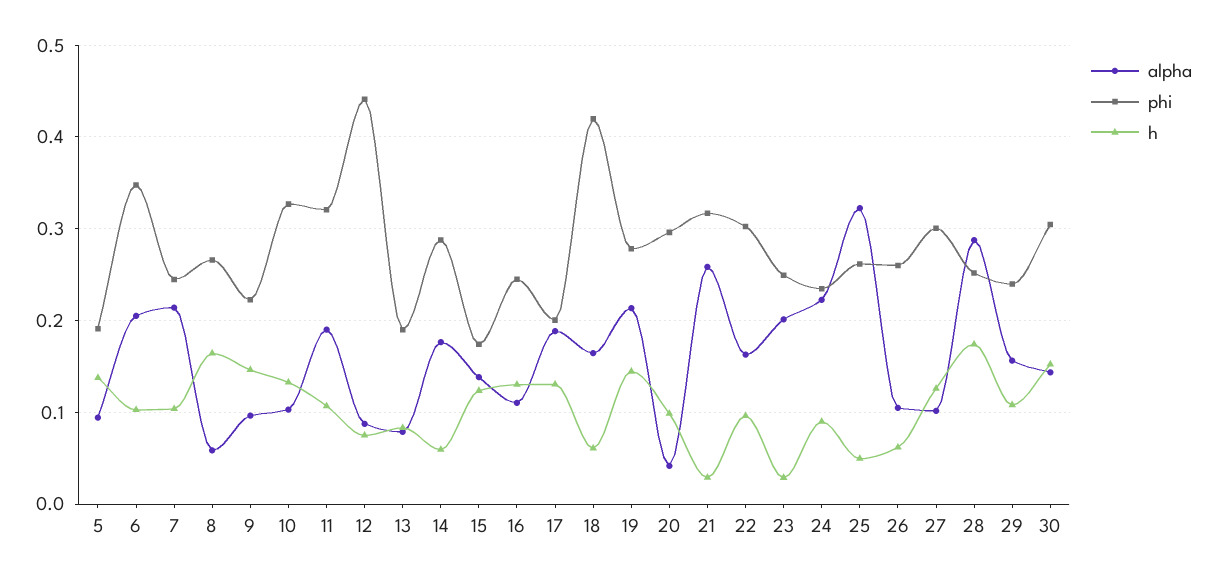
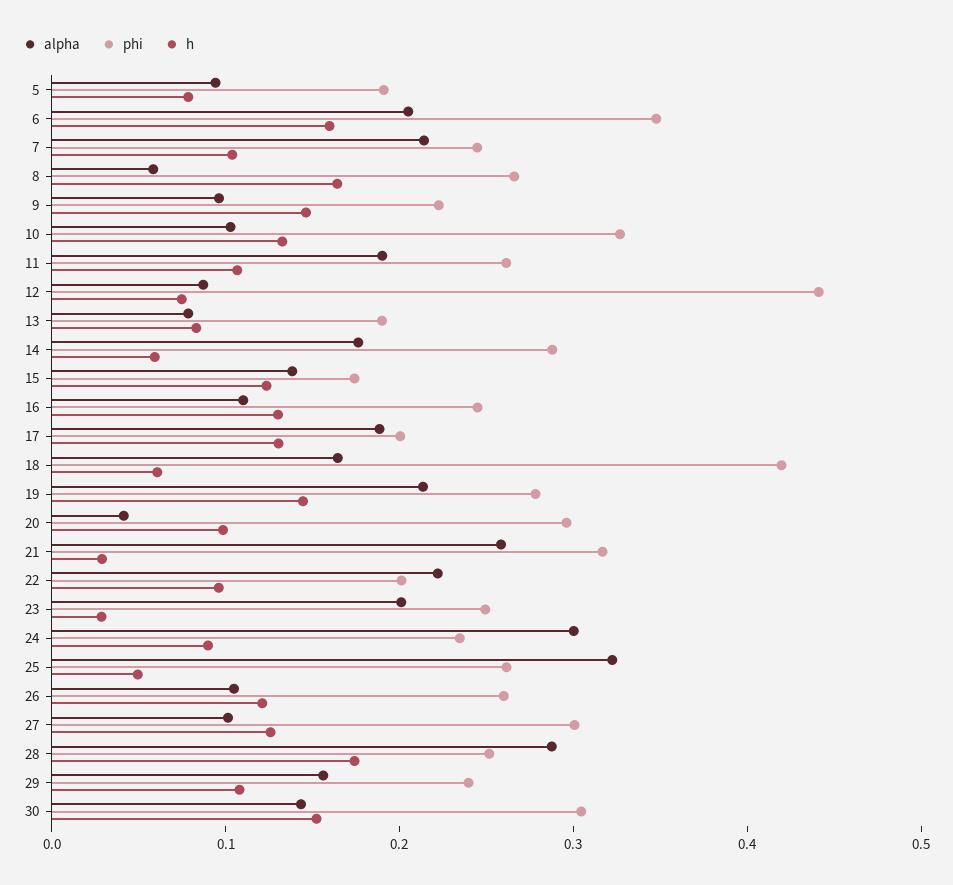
  {
    "alpha": {
      "5": 0.09,
      "6": 0.21,
      "7": 0.21,
      "8": 0.06,
      "9": 0.1,
      "10": 0.1,
      "11": 0.19,
      "12": 0.09,
      "13": 0.08,
      "14": 0.18,
      "15": 0.14,
      "16": 0.11,
      "17": 0.19,
      "18": 0.16,
      "19": 0.21,
      "20": 0.04,
      "21": 0.26,
-     "22": 0.16,
+     "22": 0.22,
      "23": 0.2,
-     "24": 0.22,
+     "24": 0.3,
      "25": 0.32,
      "26": 0.1,
      "27": 0.1,
      "28": 0.29,
      "29": 0.16,
      "30": 0.14
    },
    "phi": {
      "5": 0.19,
      "6": 0.35,
      "7": 0.24,
      "8": 0.27,
      "9": 0.22,
      "10": 0.33,
-     "11": 0.32,
+     "11": 0.26,
      "12": 0.44,
      "13": 0.19,
      "14": 0.29,
      "15": 0.17,
      "16": 0.24,
      "17": 0.2,
      "18": 0.42,
      "19": 0.28,
      "20": 0.3,
      "21": 0.32,
-     "22": 0.3,
+     "22": 0.2,
      "23": 0.25,
      "24": 0.23,
      "25": 0.26,
      "26": 0.26,
      "27": 0.3,
      "28": 0.25,
      "29": 0.24,
      "30": 0.3
    },
    "h": {
-     "5": 0.14,
+     "5": 0.08,
-     "6": 0.1,
+     "6": 0.16,
      "7": 0.1,
      "8": 0.16,
      "9": 0.15,
      "10": 0.13,
      "11": 0.11,
      "12": 0.07,
      "13": 0.08,
      "14": 0.06,
      "15": 0.12,
      "16": 0.13,
      "17": 0.13,
      "18": 0.06,
      "19": 0.14,
      "20": 0.1,
      "21": 0.03,
      "22": 0.1,
      "23": 0.03,
      "24": 0.09,
      "25": 0.05,
-     "26": 0.06,
+     "26": 0.12,
      "27": 0.13,
      "28": 0.17,
      "29": 0.11,
      "30": 0.15
    }
  }

